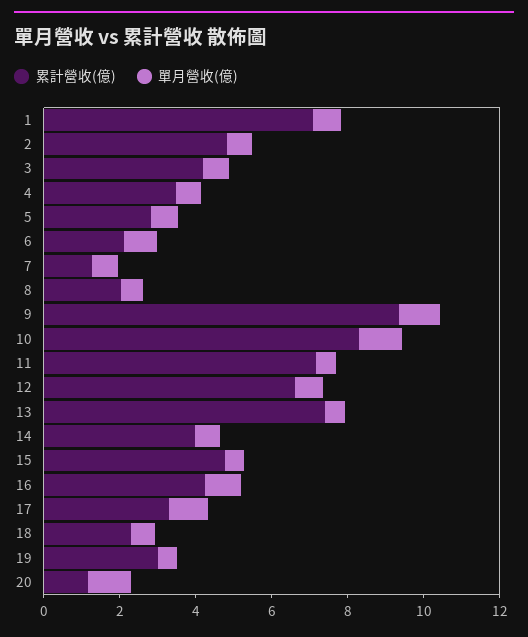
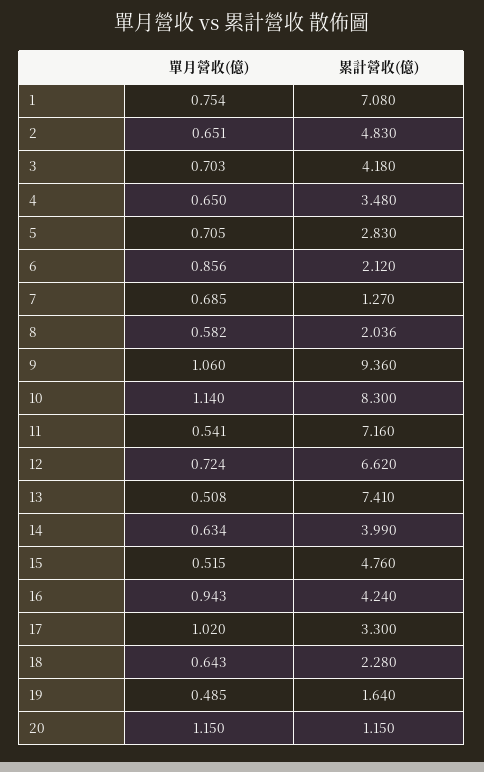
  {
    "累計營收(億)": {
      "1": 7.08,
      "2": 4.83,
      "3": 4.18,
      "4": 3.48,
      "5": 2.83,
      "6": 2.12,
      "7": 1.27,
      "8": 2.036,
      "9": 9.36,
      "10": 8.3,
      "11": 7.16,
      "12": 6.62,
      "13": 7.41,
      "14": 3.99,
      "15": 4.76,
      "16": 4.24,
      "17": 3.3,
      "18": 2.28,
-     "19": 3,
+     "19": 1.64,
      "20": 1.15
    },
    "單月營收(億)": {
      "1": 0.754,
      "2": 0.651,
      "3": 0.703,
      "4": 0.65,
      "5": 0.705,
      "6": 0.856,
      "7": 0.685,
      "8": 0.582,
      "9": 1.06,
      "10": 1.14,
      "11": 0.541,
      "12": 0.724,
      "13": 0.508,
      "14": 0.634,
      "15": 0.515,
      "16": 0.943,
      "17": 1.02,
      "18": 0.643,
      "19": 0.485,
      "20": 1.15
    }
  }

